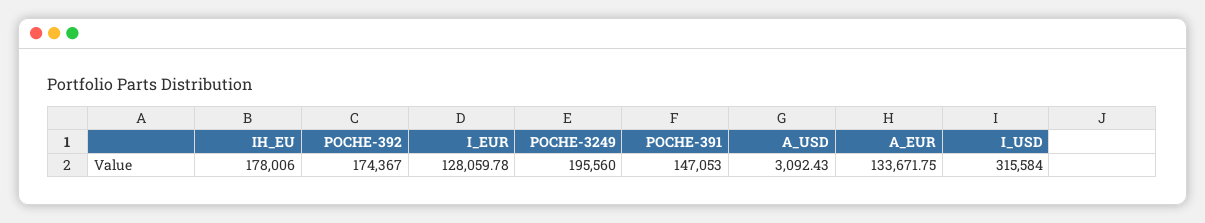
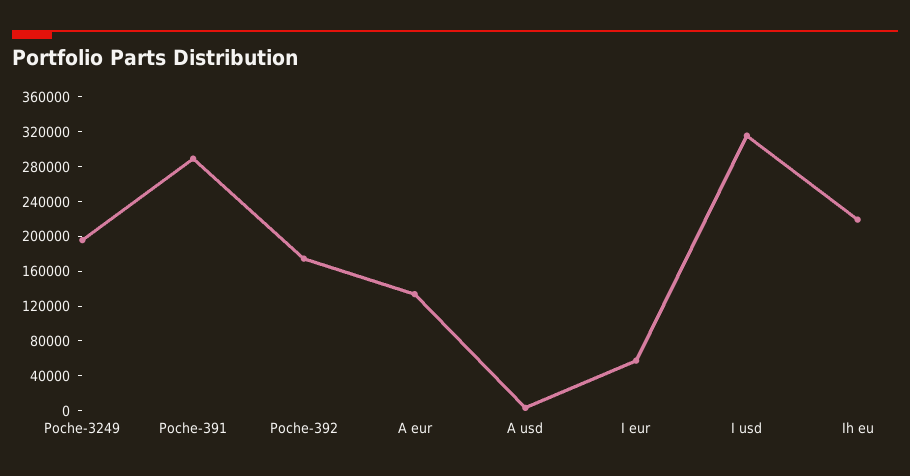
  {
-   "IH_EU": 178006,
+   "IH_EU": 220000,
    "POCHE-392": 174367,
-   "I_EUR": 128059.78,
+   "I_EUR": 60000,
    "POCHE-3249": 195560,
-   "POCHE-391": 147053,
+   "POCHE-391": 290000,
    "A_USD": 3092.43,
    "A_EUR": 133671.75,
    "I_USD": 315584
  }

